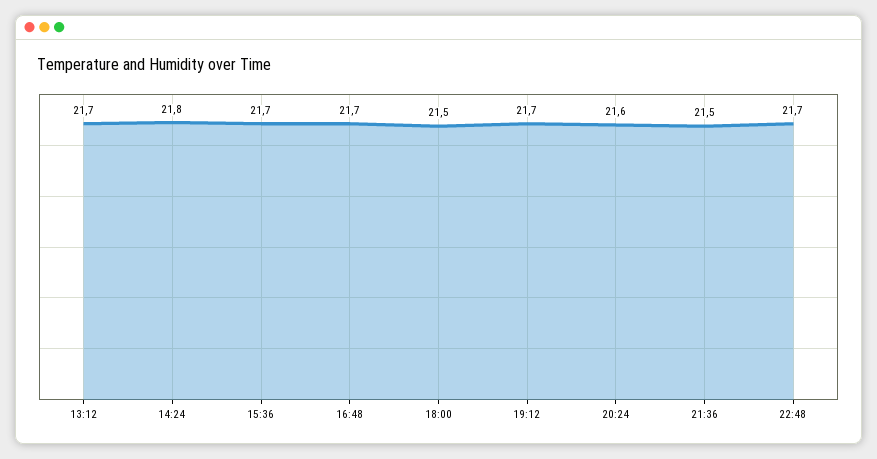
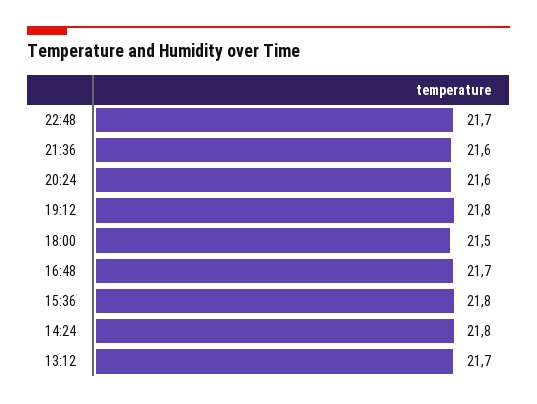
  {
    "13:12": 21.7,
    "14:24": 21.8,
-   "15:36": 21.7,
+   "15:36": 21.8,
    "16:48": 21.7,
    "18:00": 21.5,
-   "19:12": 21.7,
+   "19:12": 21.8,
    "20:24": 21.6,
-   "21:36": 21.5,
+   "21:36": 21.6,
    "22:48": 21.7
  }

